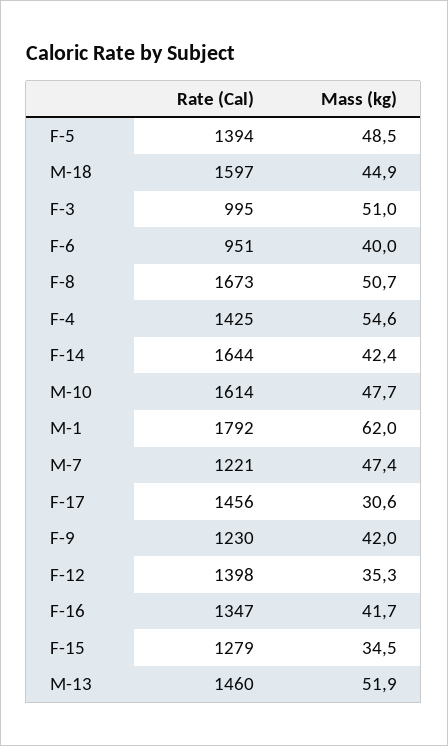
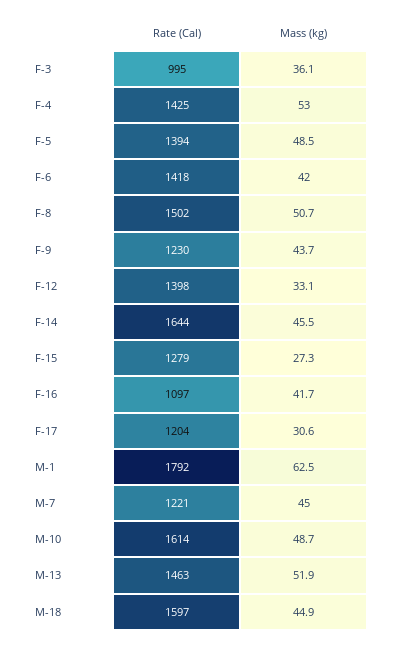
  {
    "Rate (Cal)": {
      "F-5": 1394,
      "M-18": 1597,
      "F-3": 995,
-     "F-6": 951,
+     "F-6": 1418,
-     "F-8": 1673,
+     "F-8": 1502,
      "F-4": 1425,
      "F-14": 1644,
      "M-10": 1614,
      "M-1": 1792,
      "M-7": 1221,
-     "F-17": 1456,
+     "F-17": 1204,
      "F-9": 1230,
      "F-12": 1398,
-     "F-16": 1347,
+     "F-16": 1097,
      "F-15": 1279,
-     "M-13": 1460
+     "M-13": 1463
    },
    "Mass (kg)": {
      "F-5": 48.5,
      "M-18": 44.9,
-     "F-3": 51,
+     "F-3": 36.1,
-     "F-6": 40,
+     "F-6": 42,
      "F-8": 50.7,
-     "F-4": 54.6,
+     "F-4": 53,
-     "F-14": 42.4,
+     "F-14": 45.5,
-     "M-10": 47.7,
+     "M-10": 48.7,
-     "M-1": 62,
+     "M-1": 62.5,
-     "M-7": 47.4,
+     "M-7": 45,
      "F-17": 30.6,
-     "F-9": 42,
+     "F-9": 43.7,
-     "F-12": 35.3,
+     "F-12": 33.1,
      "F-16": 41.7,
-     "F-15": 34.5,
+     "F-15": 27.3,
      "M-13": 51.9
    }
  }

